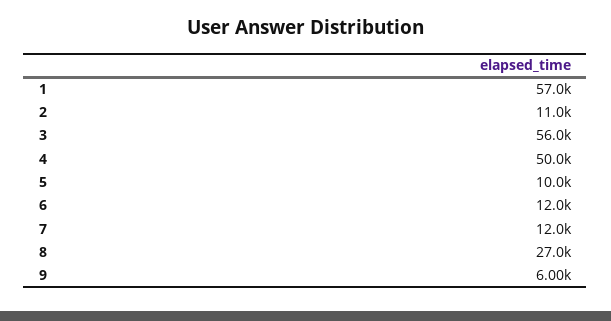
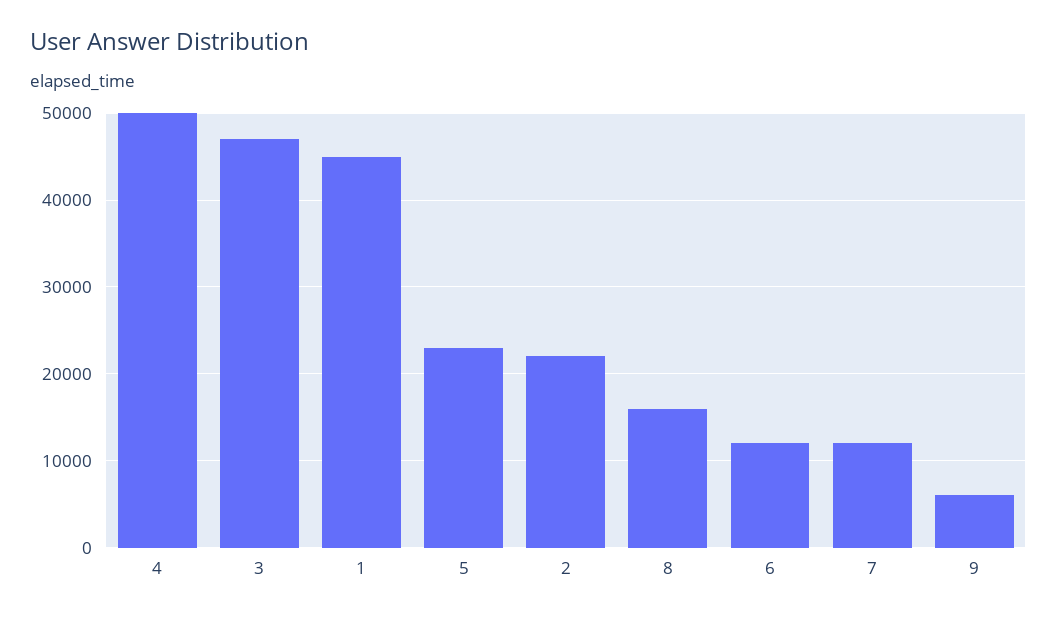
  {
-   "1": 57000,
+   "1": 45000,
-   "2": 11000,
+   "2": 22000,
-   "3": 56000,
+   "3": 47000,
    "4": 50000,
-   "5": 10000,
+   "5": 23000,
    "6": 12000,
    "7": 12000,
-   "8": 27000,
+   "8": 16000,
    "9": 6000
  }

